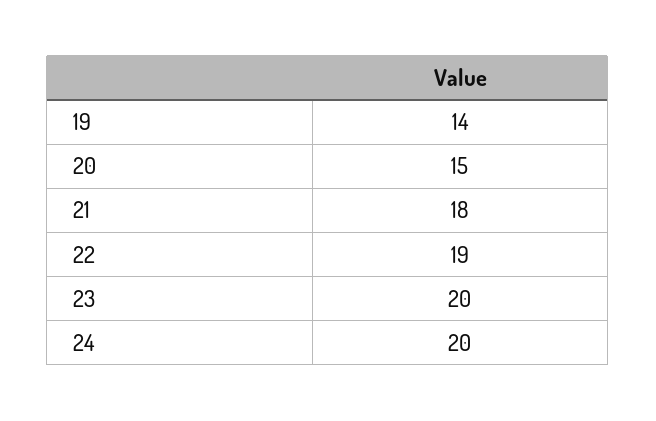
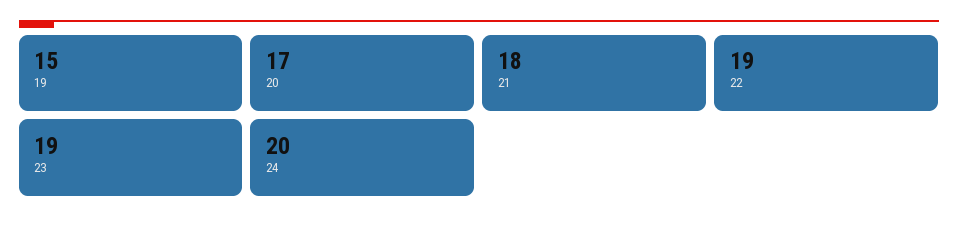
  {
-   "19": 14,
+   "19": 15,
-   "20": 15,
+   "20": 17,
    "21": 18,
    "22": 19,
-   "23": 20,
+   "23": 19,
    "24": 20
  }

